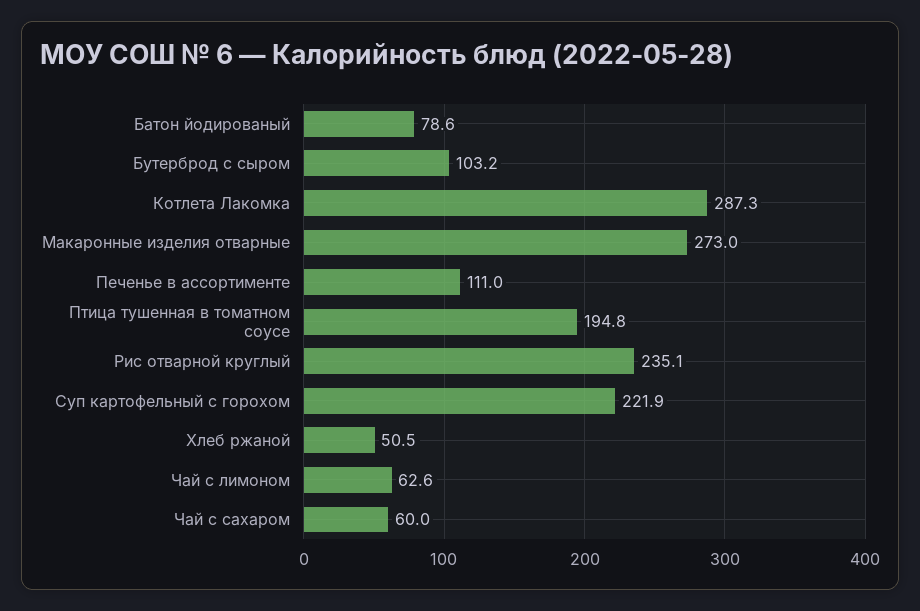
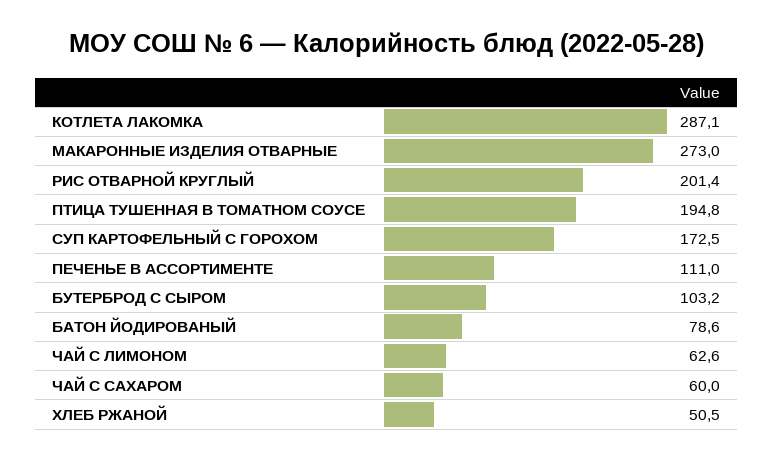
  {
    "Батон йодированый": 78.6,
    "Бутерброд с сыром": 103.2,
-   "Котлета Лакомка": 287.3,
+   "Котлета Лакомка": 287.1,
    "Макаронные изделия отварные": 273,
    "Печенье в ассортименте": 111,
    "Птица тушенная в томатном соусе": 194.8,
-   "Рис отварной круглый": 235.1,
+   "Рис отварной круглый": 201.4,
-   "Суп картофельный с горохом": 221.9,
+   "Суп картофельный с горохом": 172.5,
    "Хлеб ржаной": 50.5,
    "Чай с лимоном": 62.6,
    "Чай с сахаром": 60
  }

